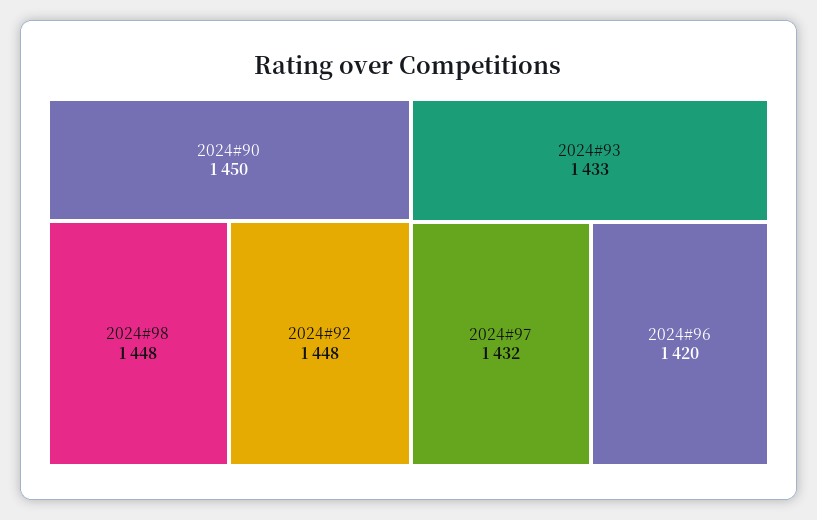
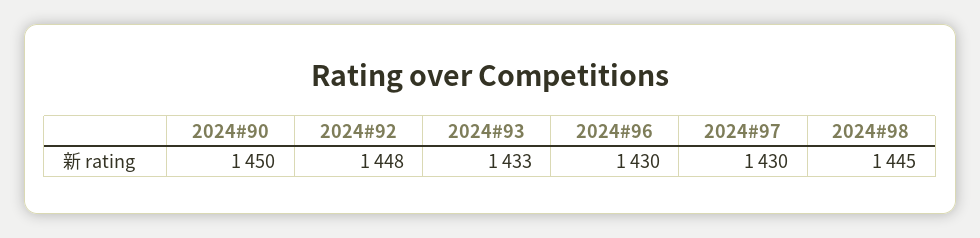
  {
    "2024#90": 1450,
-   "2024#98": 1448,
+   "2024#98": 1445,
    "2024#92": 1448,
    "2024#93": 1433,
-   "2024#97": 1432,
+   "2024#97": 1430,
-   "2024#96": 1420
+   "2024#96": 1430
  }

